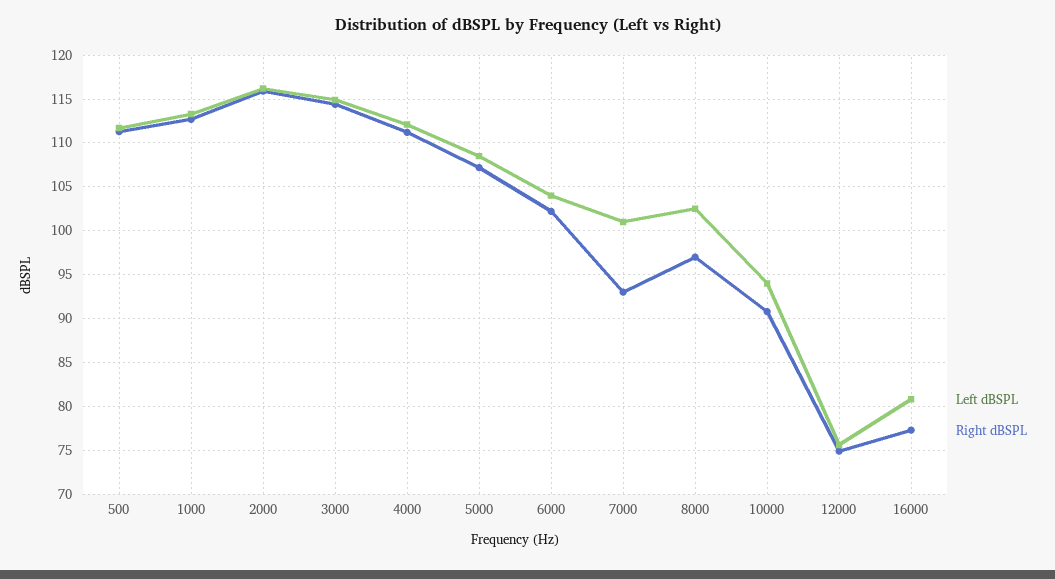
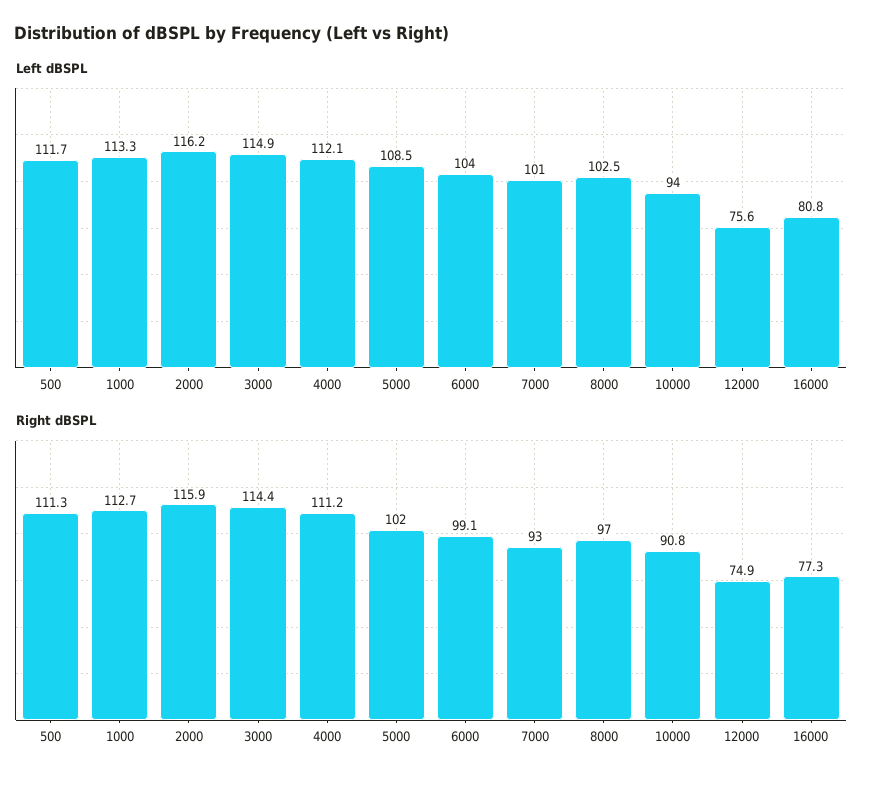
  {
    "Left dBSPL": {
      "500": 111.7,
      "1000": 113.3,
      "2000": 116.2,
      "3000": 114.9,
      "4000": 112.1,
      "5000": 108.5,
      "6000": 104,
      "7000": 101,
      "8000": 102.5,
      "10000": 94,
      "12000": 75.6,
      "16000": 80.8
    },
    "Right dBSPL": {
      "500": 111.3,
      "1000": 112.7,
      "2000": 115.9,
      "3000": 114.4,
      "4000": 111.2,
-     "5000": 107,
+     "5000": 102,
-     "6000": 102,
+     "6000": 99.1,
      "7000": 93,
      "8000": 97,
      "10000": 90.8,
      "12000": 74.9,
      "16000": 77.3
    }
  }

